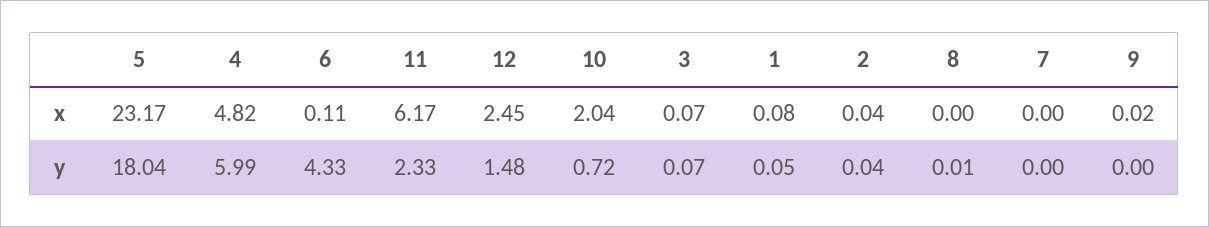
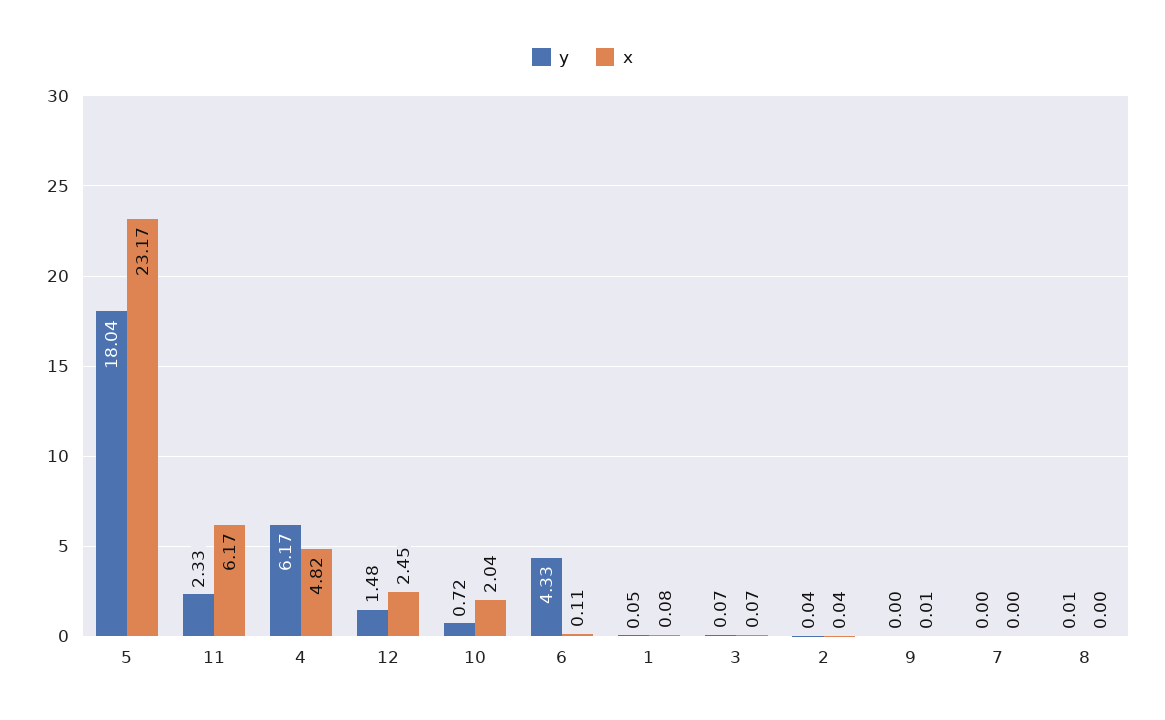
  {
    "x": {
      "5": 23.17,
      "4": 4.82,
      "6": 0.11,
      "11": 6.17,
      "12": 2.45,
      "10": 2.04,
      "3": 0.07,
      "1": 0.08,
      "2": 0.04,
      "8": 0,
      "7": 0,
-     "9": 0.02
+     "9": 0.01
    },
    "y": {
      "5": 18.04,
-     "4": 5.99,
+     "4": 6.17,
      "6": 4.33,
      "11": 2.33,
      "12": 1.48,
      "10": 0.72,
      "3": 0.07,
      "1": 0.05,
      "2": 0.04,
      "8": 0.01,
      "7": 0,
      "9": 0
    }
  }

